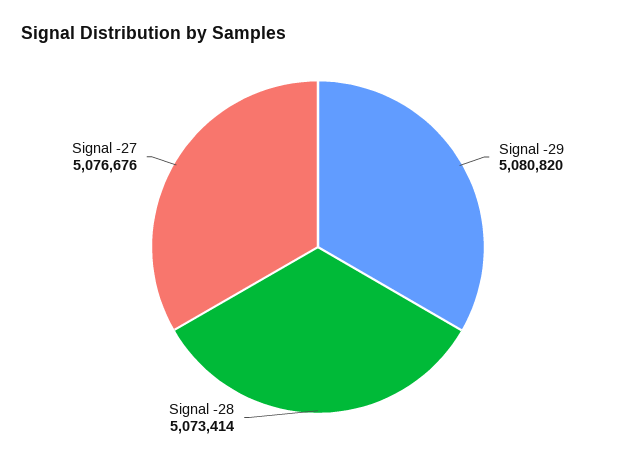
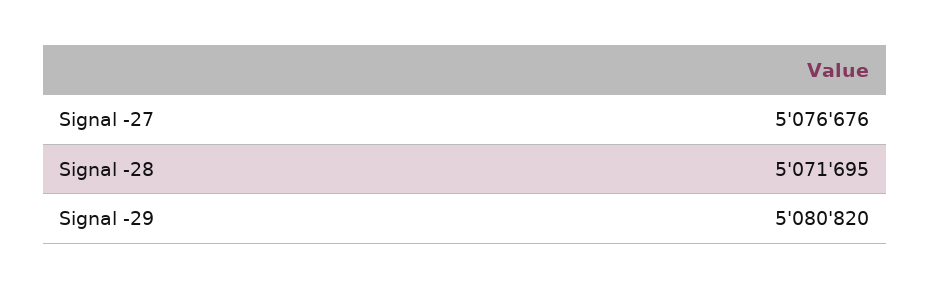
  {
    "Signal -29": 5080820,
-   "Signal -28": 5073414,
+   "Signal -28": 5071695,
    "Signal -27": 5076676
  }

